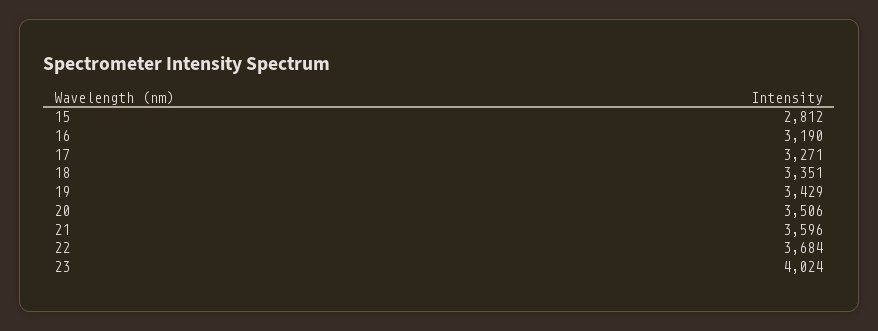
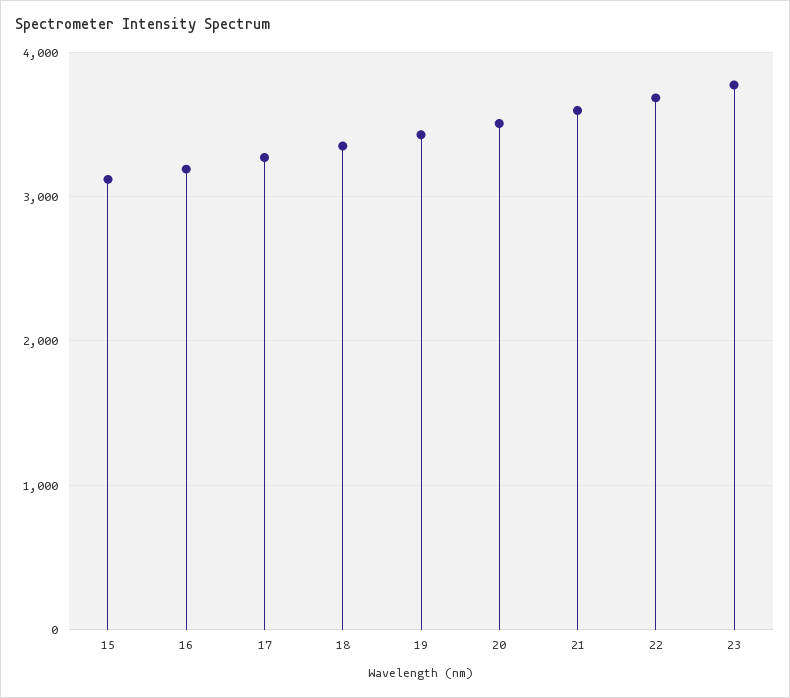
  {
-   "15": 2812,
+   "15": 3100,
    "16": 3190,
    "17": 3271,
    "18": 3351,
    "19": 3429,
    "20": 3506,
    "21": 3596,
    "22": 3684,
-   "23": 4024
+   "23": 3800
  }

